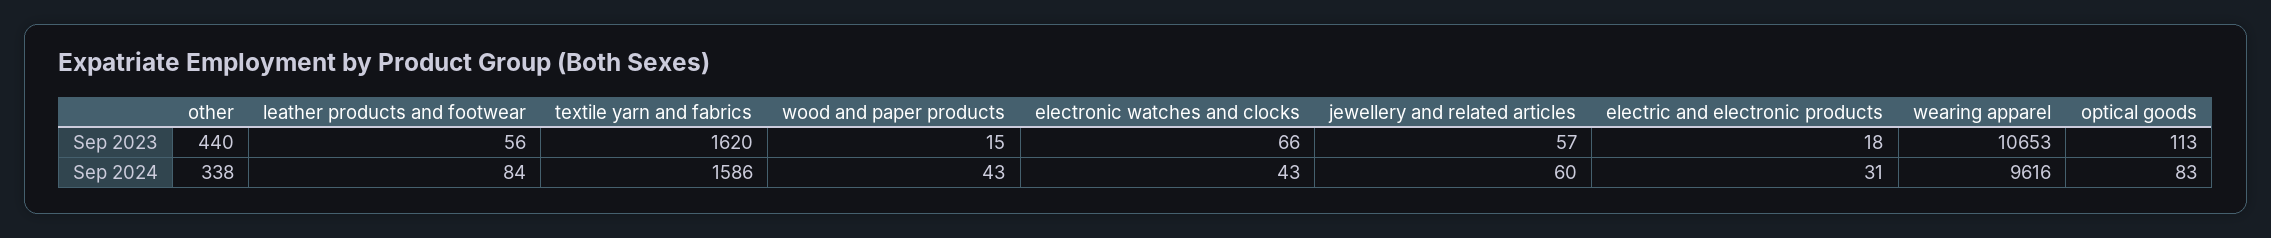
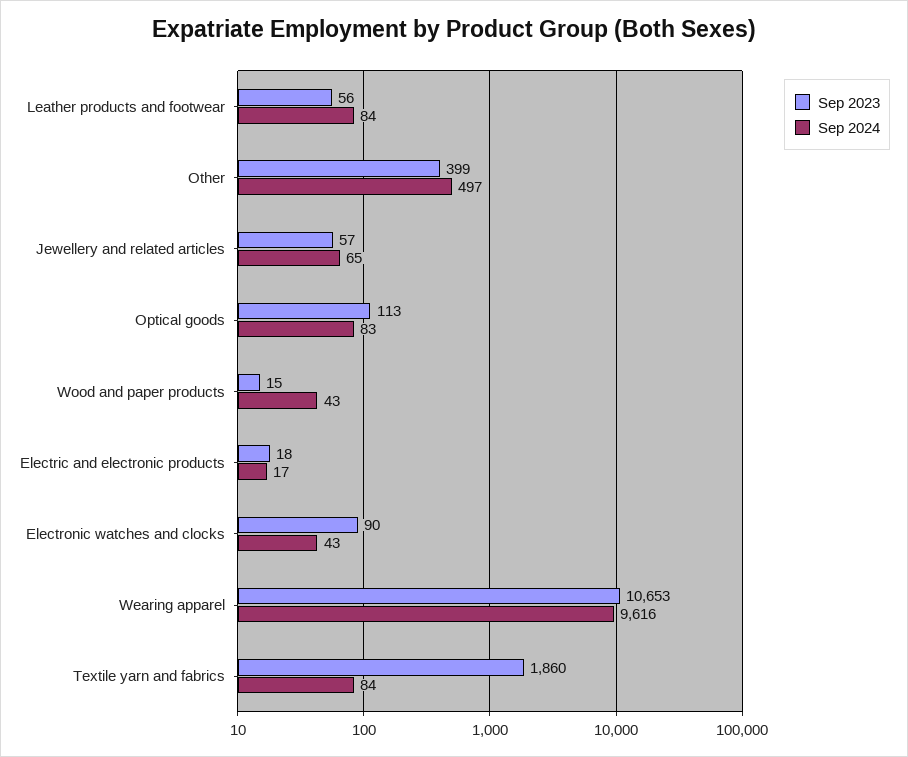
  {
    "Sep 2023": {
-     "other": 440,
+     "other": 399,
      "leather products and footwear": 56,
-     "textile yarn and fabrics": 1620,
+     "textile yarn and fabrics": 1860,
      "wood and paper products": 15,
-     "electronic watches and clocks": 66,
+     "electronic watches and clocks": 90,
      "jewellery and related articles": 57,
      "electric and electronic products": 18,
      "wearing apparel": 10653,
      "optical goods": 113
    },
    "Sep 2024": {
-     "other": 338,
+     "other": 497,
      "leather products and footwear": 84,
-     "textile yarn and fabrics": 1586,
+     "textile yarn and fabrics": 84,
      "wood and paper products": 43,
      "electronic watches and clocks": 43,
-     "jewellery and related articles": 60,
+     "jewellery and related articles": 65,
-     "electric and electronic products": 31,
+     "electric and electronic products": 17,
      "wearing apparel": 9616,
      "optical goods": 83
    }
  }

